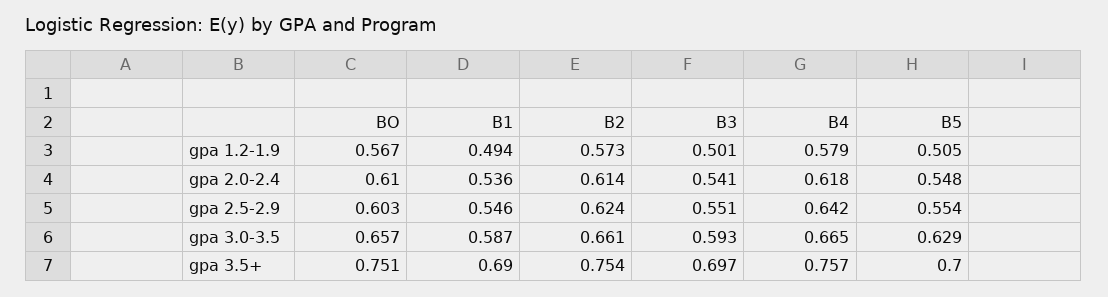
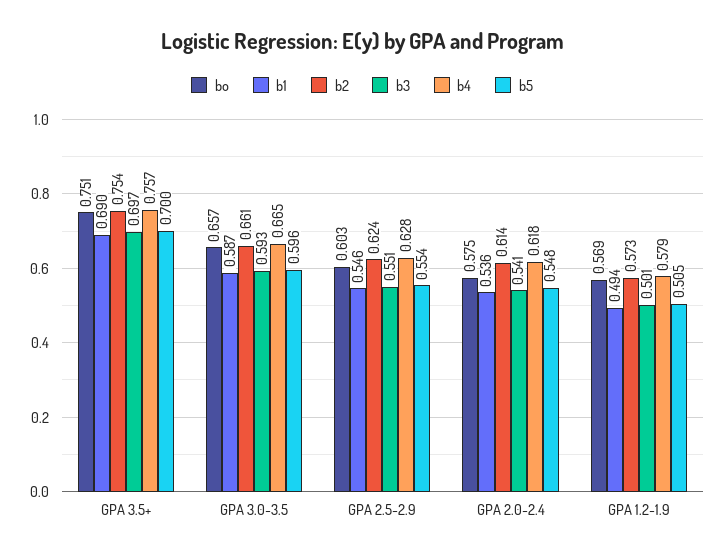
  {
    "BO": {
-     "gpa 1.2-1.9": 0.567,
+     "gpa 1.2-1.9": 0.569,
-     "gpa 2.0-2.4": 0.61,
+     "gpa 2.0-2.4": 0.575,
      "gpa 2.5-2.9": 0.603,
      "gpa 3.0-3.5": 0.657,
      "gpa 3.5+": 0.751
    },
    "B1": {
      "gpa 1.2-1.9": 0.494,
      "gpa 2.0-2.4": 0.536,
      "gpa 2.5-2.9": 0.546,
      "gpa 3.0-3.5": 0.587,
      "gpa 3.5+": 0.69
    },
    "B2": {
      "gpa 1.2-1.9": 0.573,
      "gpa 2.0-2.4": 0.614,
      "gpa 2.5-2.9": 0.624,
      "gpa 3.0-3.5": 0.661,
      "gpa 3.5+": 0.754
    },
    "B3": {
      "gpa 1.2-1.9": 0.501,
      "gpa 2.0-2.4": 0.541,
      "gpa 2.5-2.9": 0.551,
      "gpa 3.0-3.5": 0.593,
      "gpa 3.5+": 0.697
    },
    "B4": {
      "gpa 1.2-1.9": 0.579,
      "gpa 2.0-2.4": 0.618,
-     "gpa 2.5-2.9": 0.642,
+     "gpa 2.5-2.9": 0.628,
      "gpa 3.0-3.5": 0.665,
      "gpa 3.5+": 0.757
    },
    "B5": {
      "gpa 1.2-1.9": 0.505,
      "gpa 2.0-2.4": 0.548,
      "gpa 2.5-2.9": 0.554,
-     "gpa 3.0-3.5": 0.629,
+     "gpa 3.0-3.5": 0.596,
      "gpa 3.5+": 0.7
    }
  }

